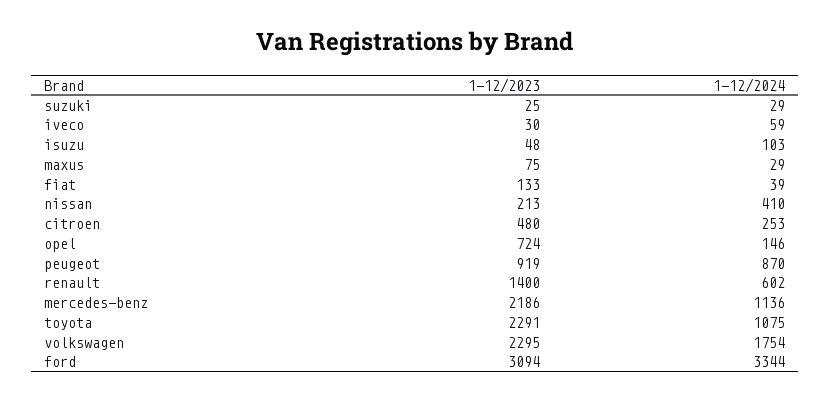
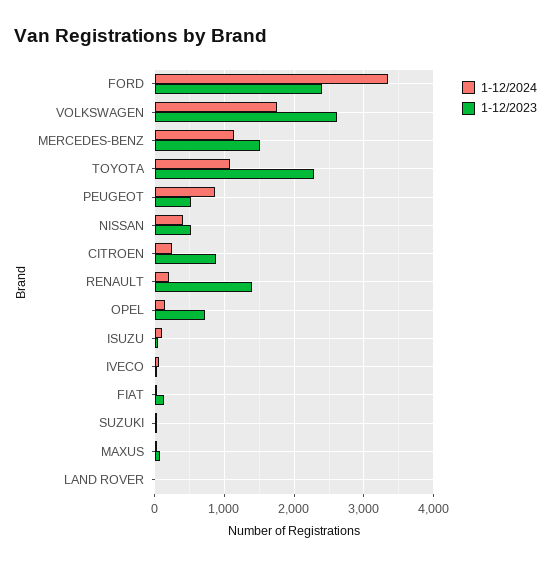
  {
    "1-12/2023": {
      "suzuki": 25,
      "iveco": 30,
      "isuzu": 48,
      "maxus": 75,
      "fiat": 133,
-     "nissan": 213,
+     "nissan": 500,
-     "citroen": 480,
+     "citroen": 900,
      "opel": 724,
-     "peugeot": 919,
+     "peugeot": 500,
      "renault": 1400,
-     "mercedes-benz": 2186,
+     "mercedes-benz": 1500,
      "toyota": 2291,
-     "volkswagen": 2295,
+     "volkswagen": 2600,
-     "ford": 3094
+     "ford": 2400,
+     "LAND ROVER": 0
    },
    "1-12/2024": {
      "suzuki": 29,
      "iveco": 59,
      "isuzu": 103,
      "maxus": 29,
      "fiat": 39,
      "nissan": 410,
      "citroen": 253,
      "opel": 146,
      "peugeot": 870,
-     "renault": 602,
+     "renault": 200,
      "mercedes-benz": 1136,
      "toyota": 1075,
      "volkswagen": 1754,
-     "ford": 3344
+     "ford": 3344,
+     "LAND ROVER": 0
    }
  }

